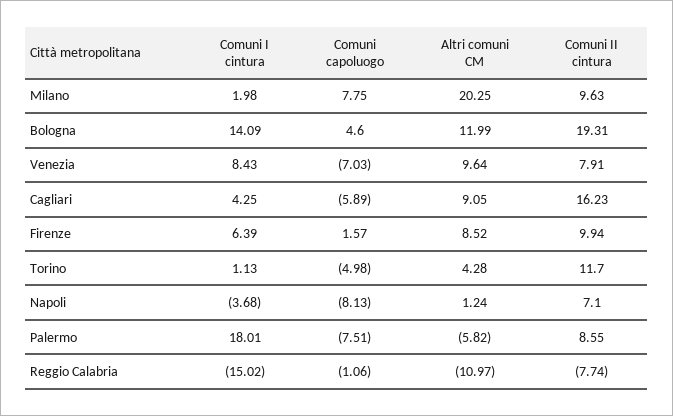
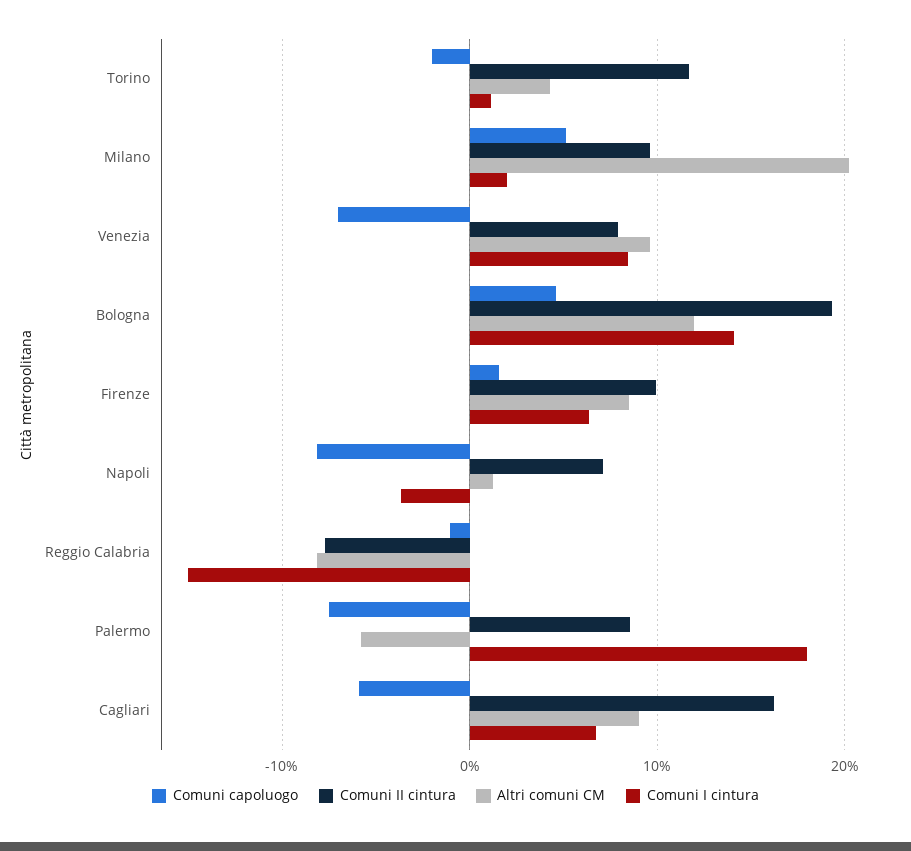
  {
    "Comuni I cintura": {
      "Milano": 1.98,
      "Bologna": 14.09,
      "Venezia": 8.43,
-     "Cagliari": 4.25,
+     "Cagliari": 7,
      "Firenze": 6.39,
      "Torino": 1.13,
      "Napoli": -3.68,
      "Palermo": 18.01,
      "Reggio Calabria": -15.02
    },
    "Comuni capoluogo": {
-     "Milano": 7.75,
+     "Milano": 5,
      "Bologna": 4.6,
      "Venezia": -7.03,
      "Cagliari": -5.89,
      "Firenze": 1.57,
-     "Torino": -4.98,
+     "Torino": -2,
      "Napoli": -8.13,
      "Palermo": -7.51,
      "Reggio Calabria": -1.06
    },
    "Altri comuni CM": {
      "Milano": 20.25,
      "Bologna": 11.99,
      "Venezia": 9.64,
      "Cagliari": 9.05,
      "Firenze": 8.52,
      "Torino": 4.28,
      "Napoli": 1.24,
      "Palermo": -5.82,
-     "Reggio Calabria": -10.97
+     "Reggio Calabria": -8
    },
    "Comuni II cintura": {
      "Milano": 9.63,
      "Bologna": 19.31,
      "Venezia": 7.91,
      "Cagliari": 16.23,
      "Firenze": 9.94,
      "Torino": 11.7,
      "Napoli": 7.1,
      "Palermo": 8.55,
      "Reggio Calabria": -7.74
    }
  }

